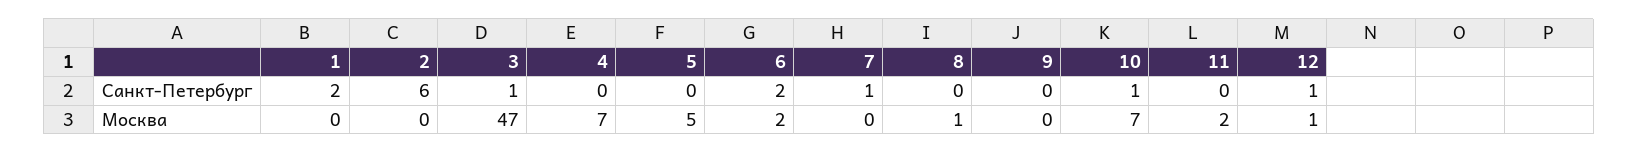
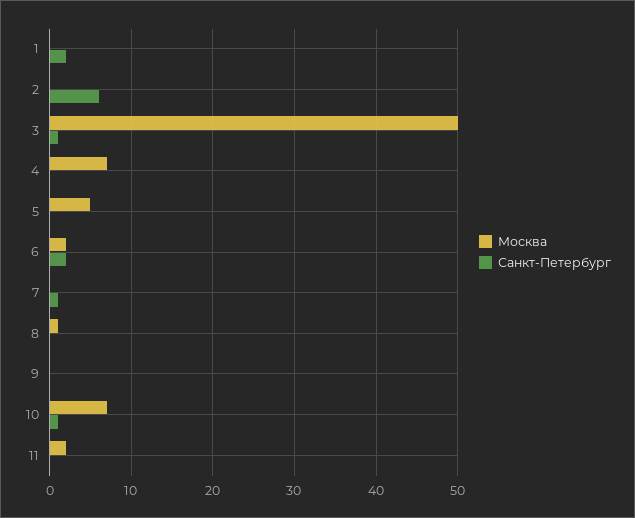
  {
    "Санкт-Петербург": {
      "1": 2,
      "2": 6,
      "3": 1,
      "4": 0,
      "5": 0,
      "6": 2,
      "7": 1,
      "8": 0,
      "9": 0,
      "10": 1,
-     "11": 0,
+     "11": 0
-     "12": 1
    },
    "Москва": {
      "1": 0,
      "2": 0,
-     "3": 47,
+     "3": 50,
      "4": 7,
      "5": 5,
      "6": 2,
      "7": 0,
      "8": 1,
      "9": 0,
      "10": 7,
-     "11": 2,
+     "11": 2
-     "12": 1
    }
  }

